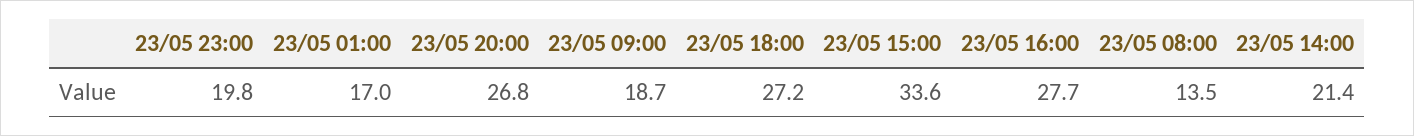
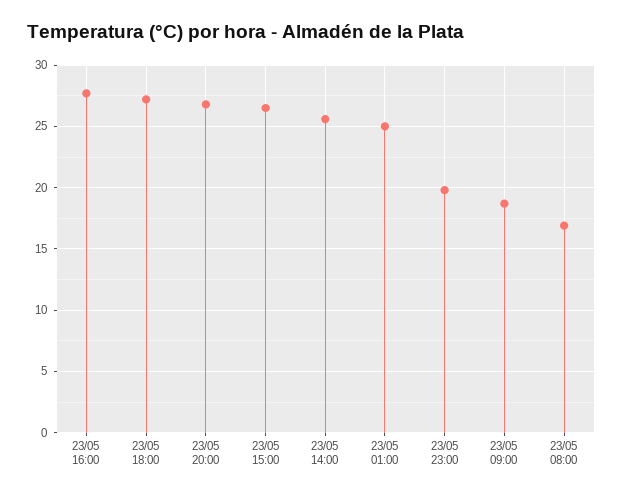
  {
    "23/05 23:00": 19.8,
-   "23/05 01:00": 17,
+   "23/05 01:00": 25,
    "23/05 20:00": 26.8,
    "23/05 09:00": 18.7,
    "23/05 18:00": 27.2,
-   "23/05 15:00": 33.6,
+   "23/05 15:00": 26.5,
    "23/05 16:00": 27.7,
-   "23/05 08:00": 13.5,
+   "23/05 08:00": 17,
-   "23/05 14:00": 21.4
+   "23/05 14:00": 25.5
  }

